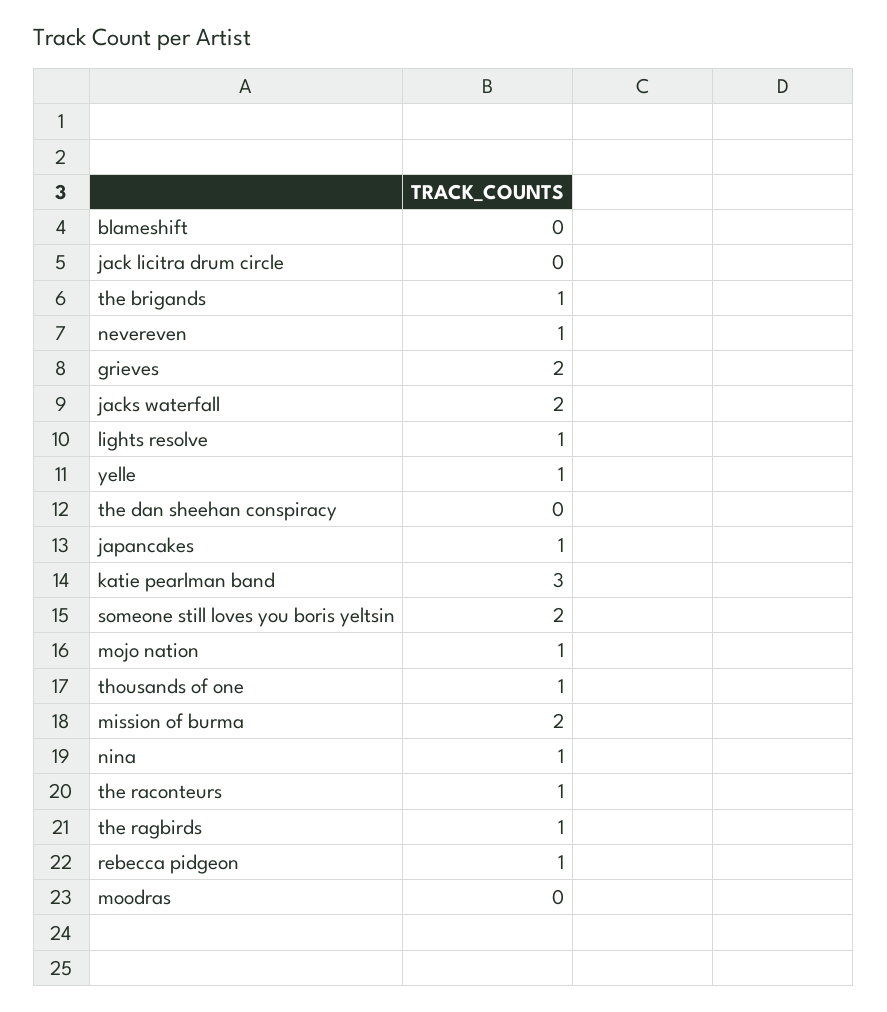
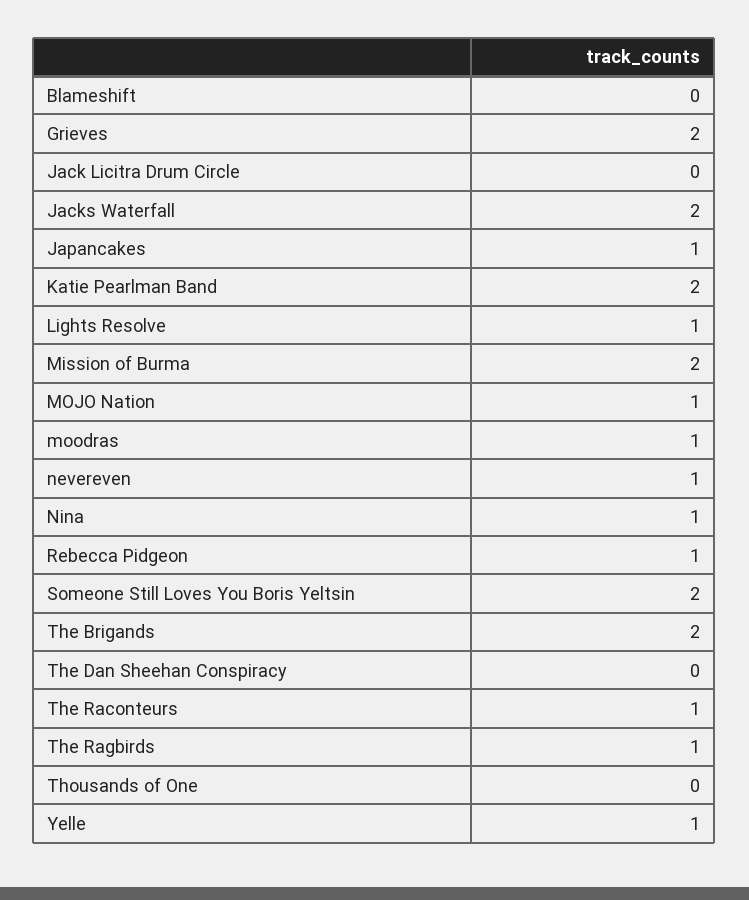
  {
    "blameshift": 0,
    "jack licitra drum circle": 0,
-   "the brigands": 1,
+   "the brigands": 2,
    "nevereven": 1,
    "grieves": 2,
    "jacks waterfall": 2,
    "lights resolve": 1,
    "yelle": 1,
    "the dan sheehan conspiracy": 0,
    "japancakes": 1,
-   "katie pearlman band": 3,
+   "katie pearlman band": 2,
    "someone still loves you boris yeltsin": 2,
    "mojo nation": 1,
-   "thousands of one": 1,
+   "thousands of one": 0,
    "mission of burma": 2,
    "nina": 1,
    "the raconteurs": 1,
    "the ragbirds": 1,
    "rebecca pidgeon": 1,
-   "moodras": 0
+   "moodras": 1
  }

